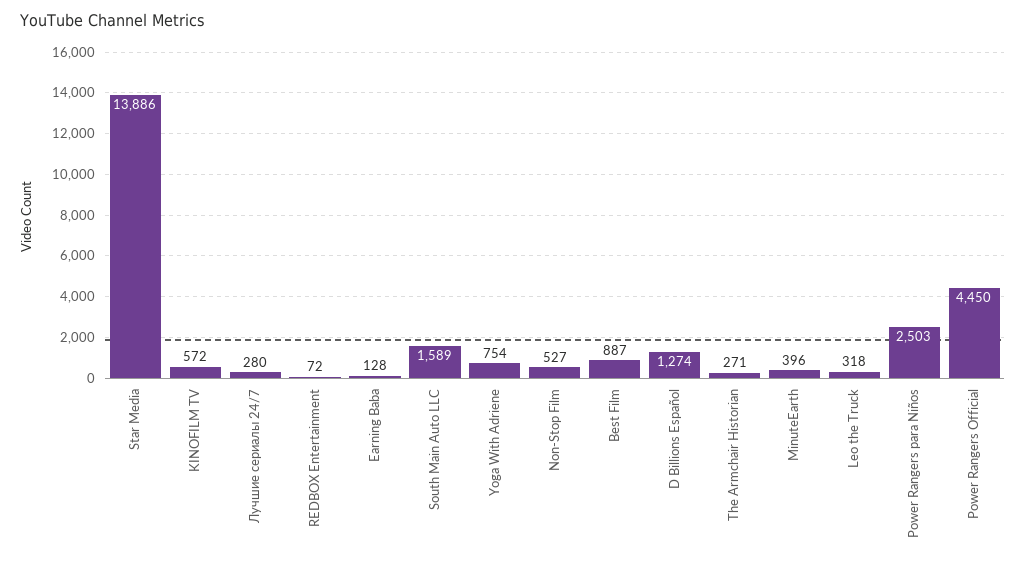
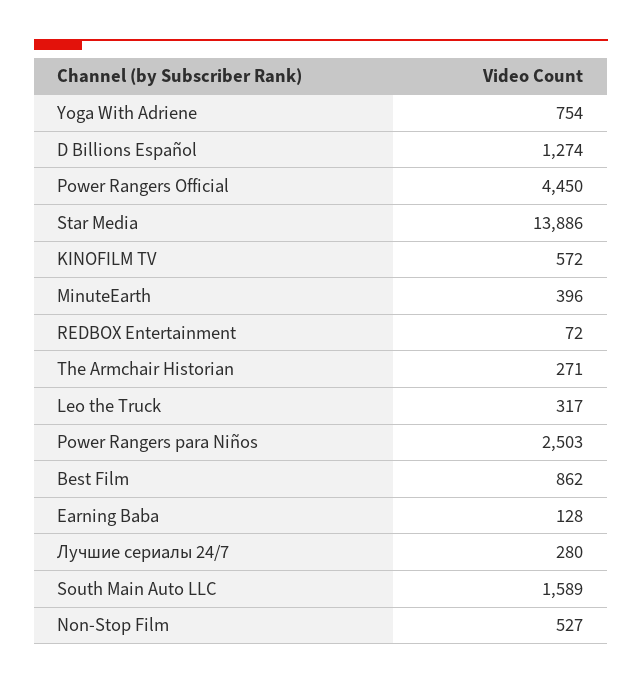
  {
    "Star Media": 13886,
    "KINOFILM TV": 572,
    "Лучшие сериалы 24/7": 280,
    "REDBOX Entertainment": 72,
    "Earning Baba": 128,
    "South Main Auto LLC": 1589,
    "Yoga With Adriene": 754,
    "Non-Stop Film": 527,
-   "Best Film": 887,
+   "Best Film": 862,
    "D Billions Español": 1274,
    "The Armchair Historian": 271,
    "MinuteEarth": 396,
-   "Leo the Truck": 318,
+   "Leo the Truck": 317,
    "Power Rangers para Niños": 2503,
    "Power Rangers Official": 4450
  }

